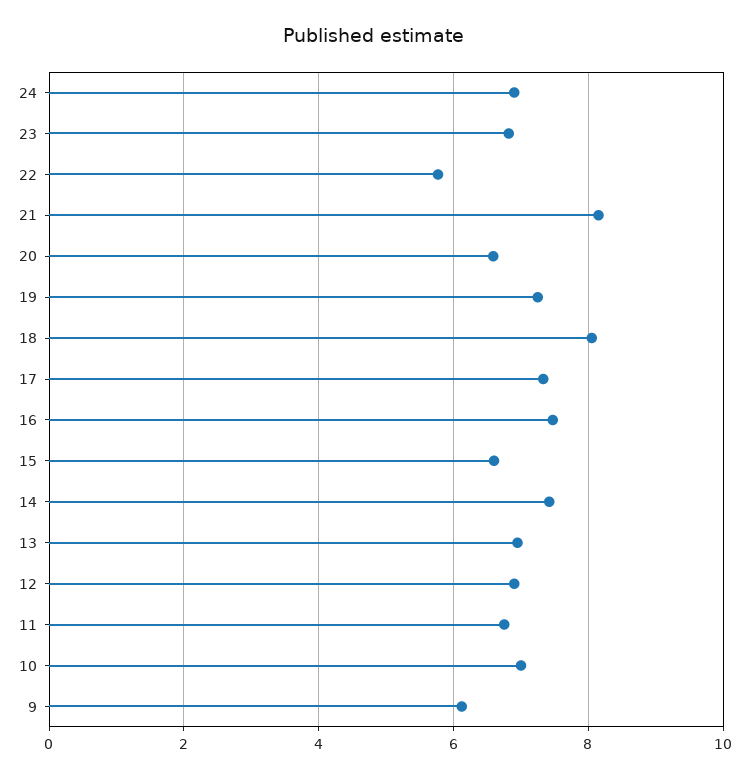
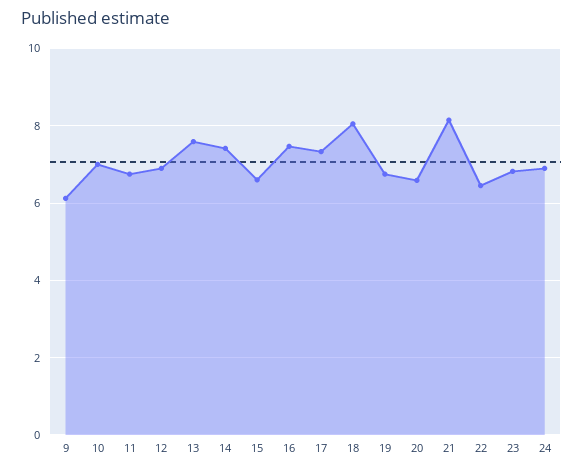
  {
    "24": 7,
    "23": 6.8,
-   "22": 5.8,
+   "22": 6.4,
    "21": 8.2,
    "20": 6.6,
-   "19": 7.2,
+   "19": 6.8,
    "18": 8,
    "17": 7.4,
    "16": 7.4,
    "15": 6.6,
    "14": 7.4,
-   "13": 7,
+   "13": 7.6,
    "12": 7,
    "11": 6.8,
    "10": 7,
    "9": 6.2
  }

